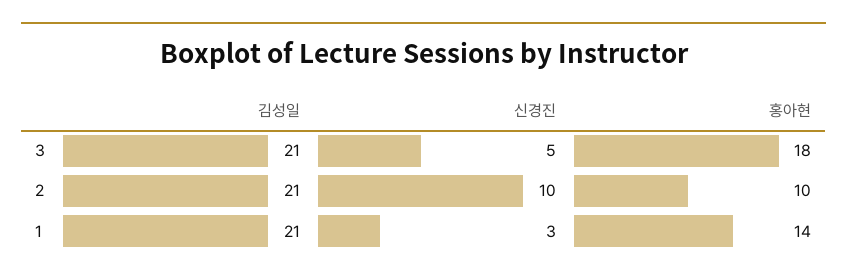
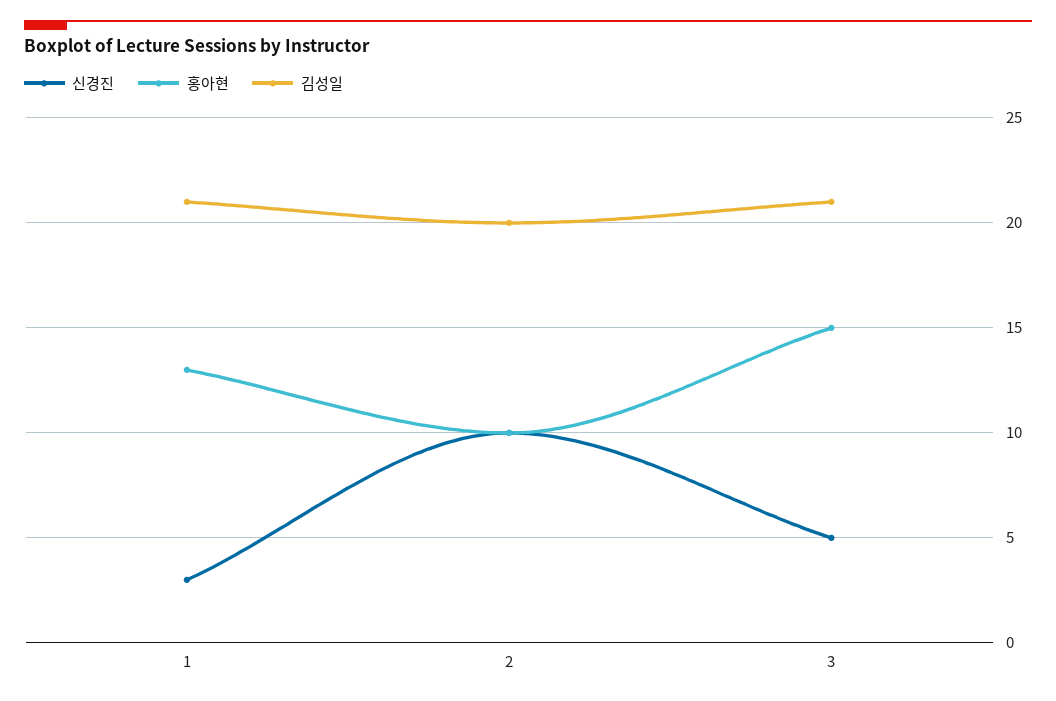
  {
    "김성일": {
      "3": 21,
-     "2": 21,
+     "2": 20,
      "1": 21
    },
    "신경진": {
      "3": 5,
      "2": 10,
      "1": 3
    },
    "홍아현": {
-     "3": 18,
+     "3": 15,
      "2": 10,
-     "1": 14
+     "1": 13
    }
  }

